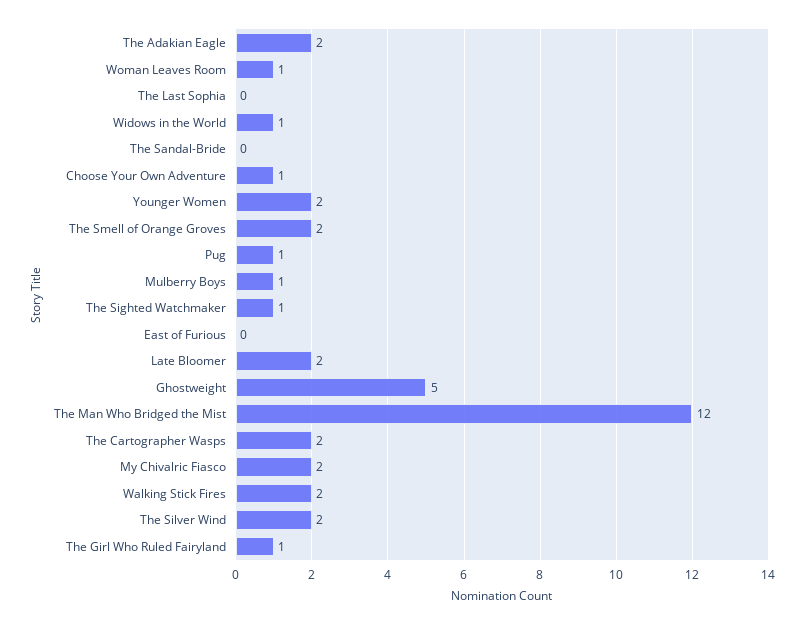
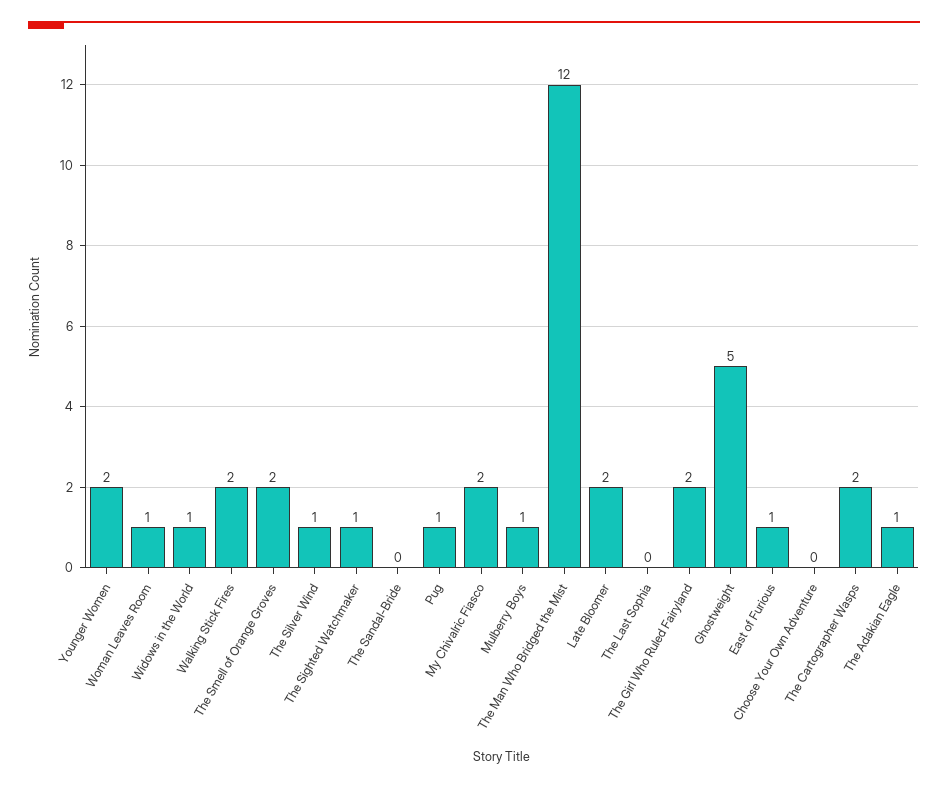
  {
-   "The Adakian Eagle": 2,
+   "The Adakian Eagle": 1,
    "Woman Leaves Room": 1,
    "The Last Sophia": 0,
    "Widows in the World": 1,
    "The Sandal-Bride": 0,
-   "Choose Your Own Adventure": 1,
+   "Choose Your Own Adventure": 0,
    "Younger Women": 2,
    "The Smell of Orange Groves": 2,
    "Pug": 1,
    "Mulberry Boys": 1,
    "The Sighted Watchmaker": 1,
-   "East of Furious": 0,
+   "East of Furious": 1,
    "Late Bloomer": 2,
    "Ghostweight": 5,
    "The Man Who Bridged the Mist": 12,
    "The Cartographer Wasps": 2,
    "My Chivalric Fiasco": 2,
    "Walking Stick Fires": 2,
-   "The Silver Wind": 2,
+   "The Silver Wind": 1,
-   "The Girl Who Ruled Fairyland": 1
+   "The Girl Who Ruled Fairyland": 2
  }

